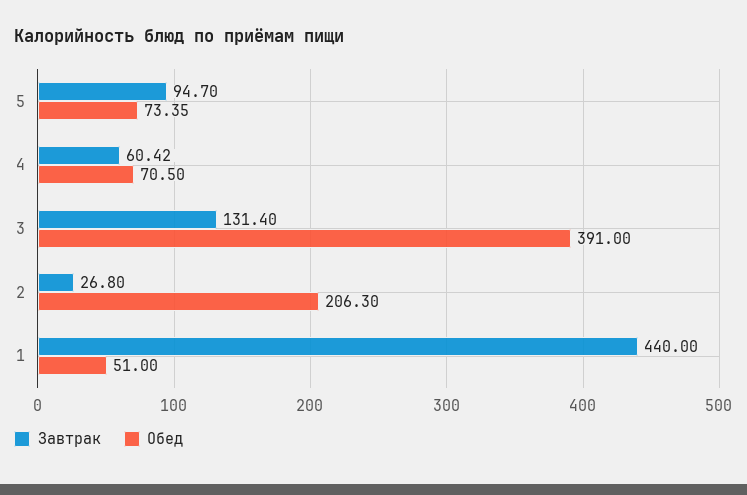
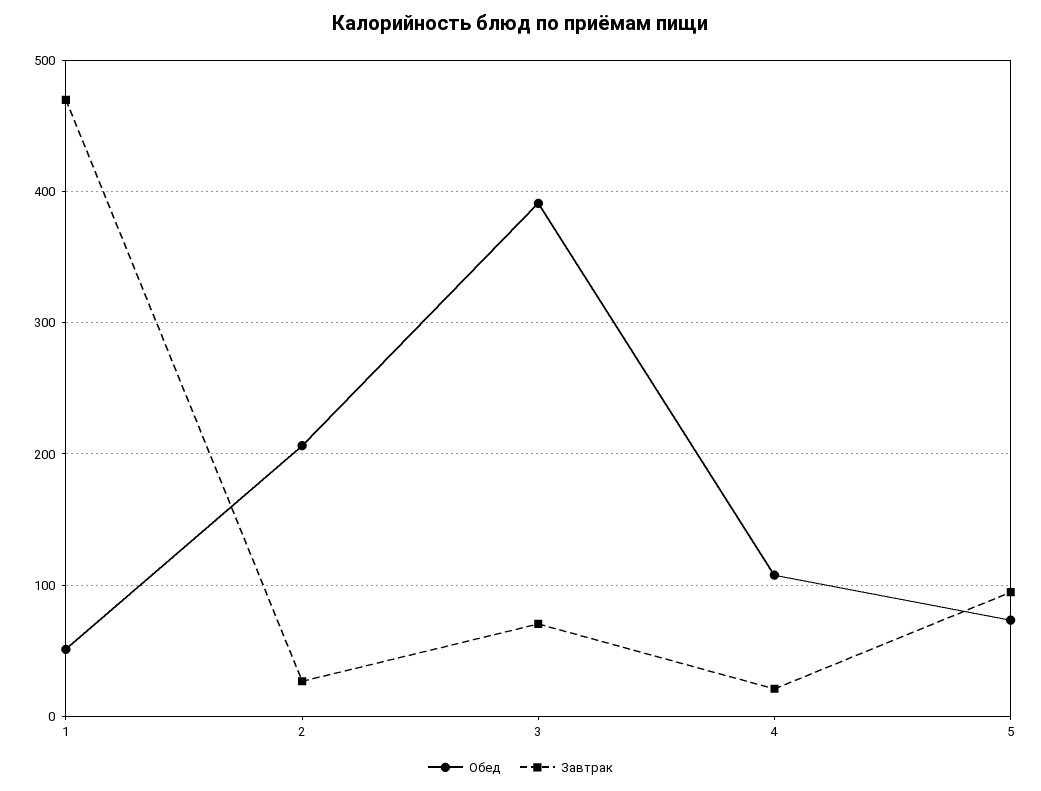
  {
    "Завтрак": {
      "5": 94.7,
-     "4": 60.42,
+     "4": 20,
-     "3": 131.4,
+     "3": 70,
      "2": 26.8,
-     "1": 440
+     "1": 470
    },
    "Обед": {
      "5": 73.35,
-     "4": 70.5,
+     "4": 110,
      "3": 391,
      "2": 206.3,
      "1": 51
    }
  }

